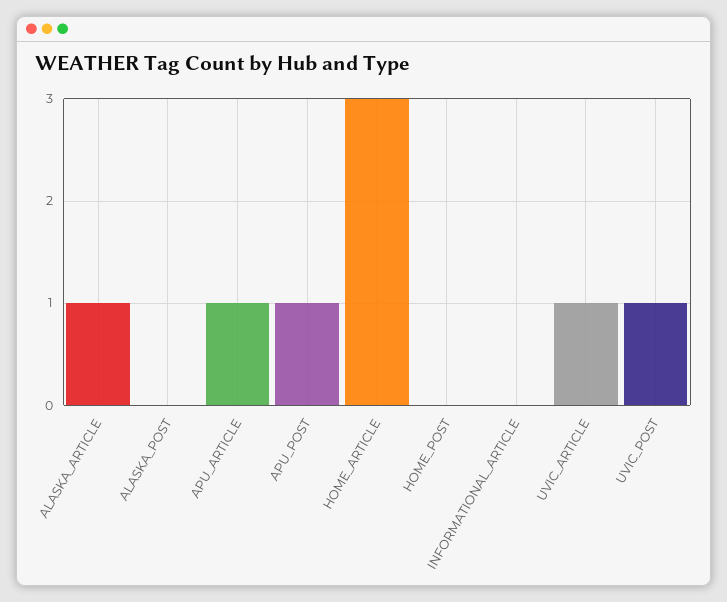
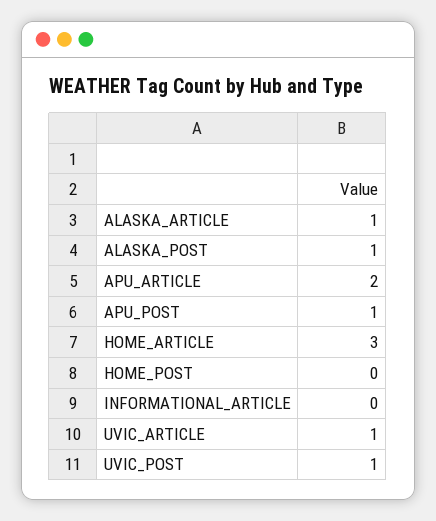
  {
    "ALASKA_ARTICLE": 1,
-   "ALASKA_POST": 0,
+   "ALASKA_POST": 1,
-   "APU_ARTICLE": 1,
+   "APU_ARTICLE": 2,
    "APU_POST": 1,
    "HOME_ARTICLE": 3,
    "HOME_POST": 0,
    "INFORMATIONAL_ARTICLE": 0,
    "UVIC_ARTICLE": 1,
    "UVIC_POST": 1
  }

